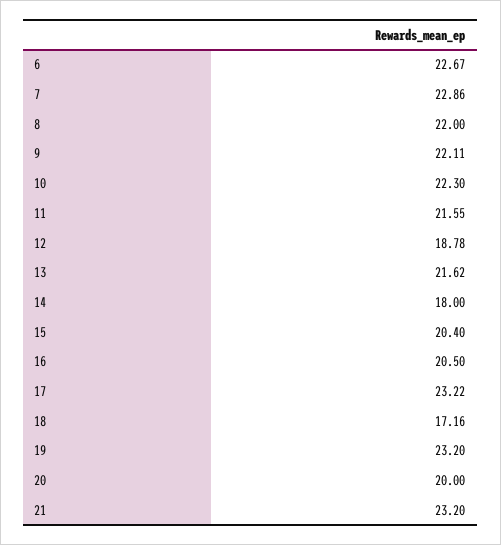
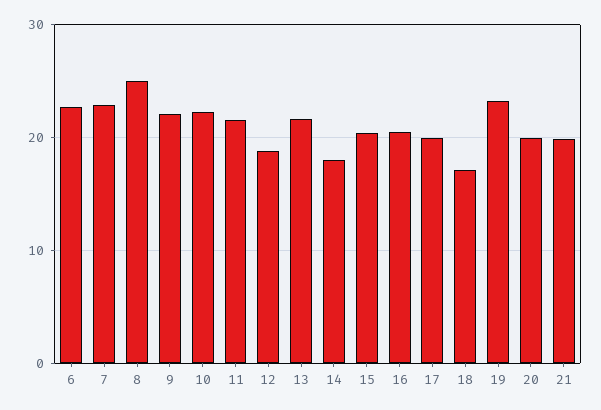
  {
    "6": 22.67,
    "7": 22.86,
-   "8": 22,
+   "8": 25,
    "9": 22.11,
    "10": 22.3,
    "11": 21.55,
    "12": 18.78,
    "13": 21.62,
    "14": 18,
    "15": 20.4,
    "16": 20.5,
-   "17": 23.22,
+   "17": 20,
    "18": 17.16,
    "19": 23.2,
    "20": 20,
-   "21": 23.2
+   "21": 20
  }

